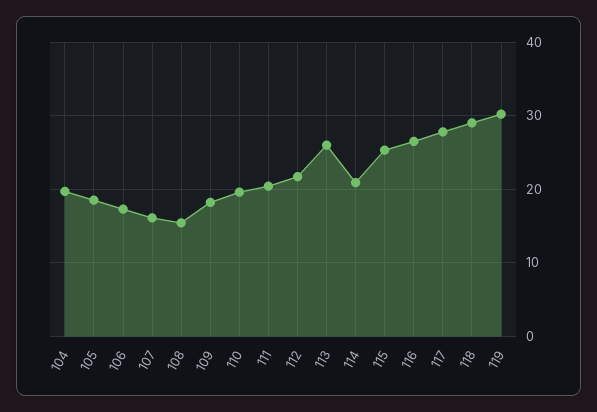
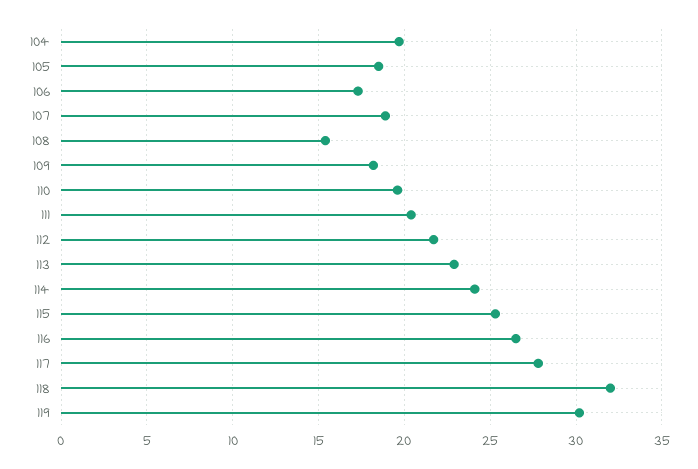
  {
    "104": 19.5,
    "105": 18.5,
    "106": 17.5,
-   "107": 16,
+   "107": 19,
    "108": 15.5,
    "109": 18,
    "110": 19.5,
    "111": 20.5,
    "112": 21.5,
-   "113": 26,
+   "113": 23,
-   "114": 21,
+   "114": 24,
    "115": 25.5,
    "116": 26.5,
    "117": 28,
-   "118": 29,
+   "118": 32,
    "119": 30
  }

